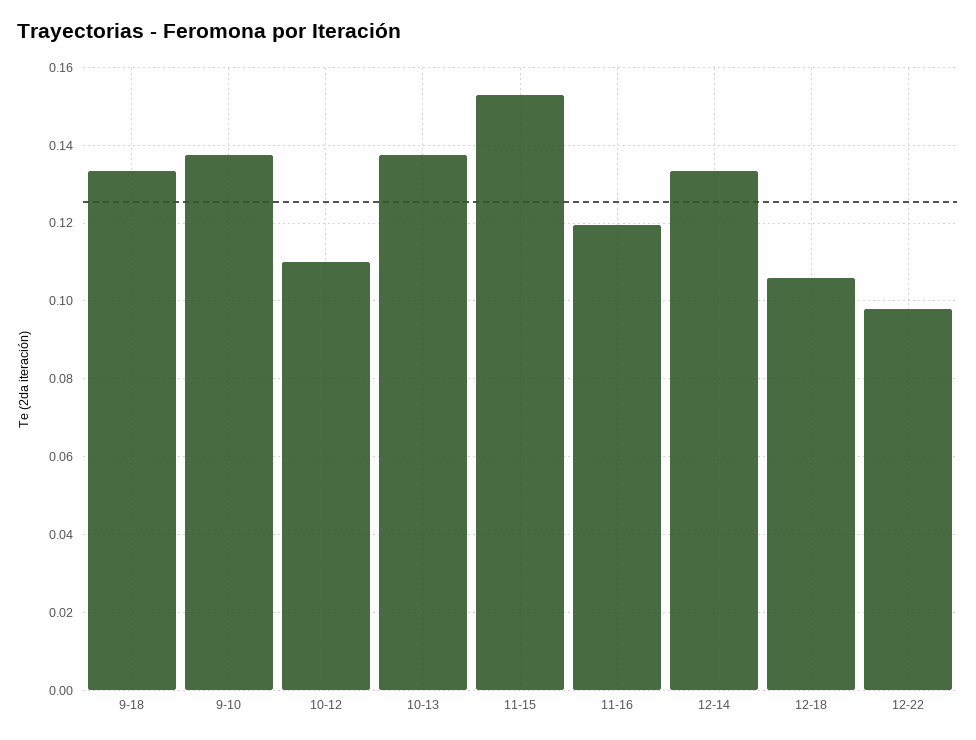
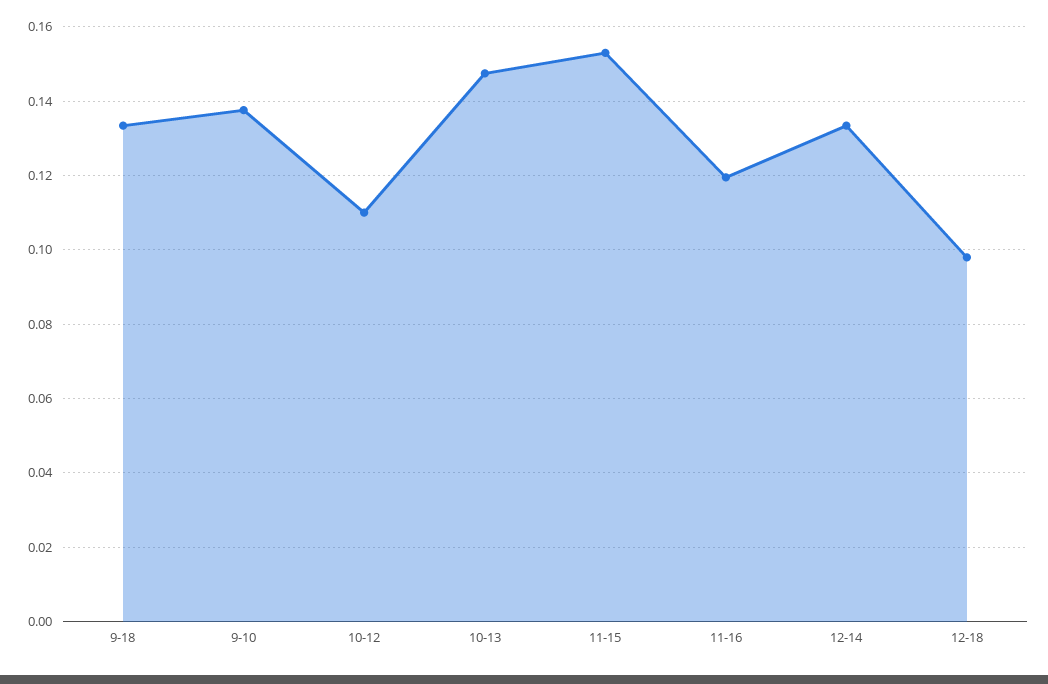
  {
    "9-18": 0.134,
    "9-10": 0.138,
    "10-12": 0.11,
-   "10-13": 0.138,
+   "10-13": 0.148,
    "11-15": 0.154,
    "11-16": 0.12,
    "12-14": 0.134,
-   "12-18": 0.106,
+   "12-18": 0.098
-   "12-22": 0.098
  }

